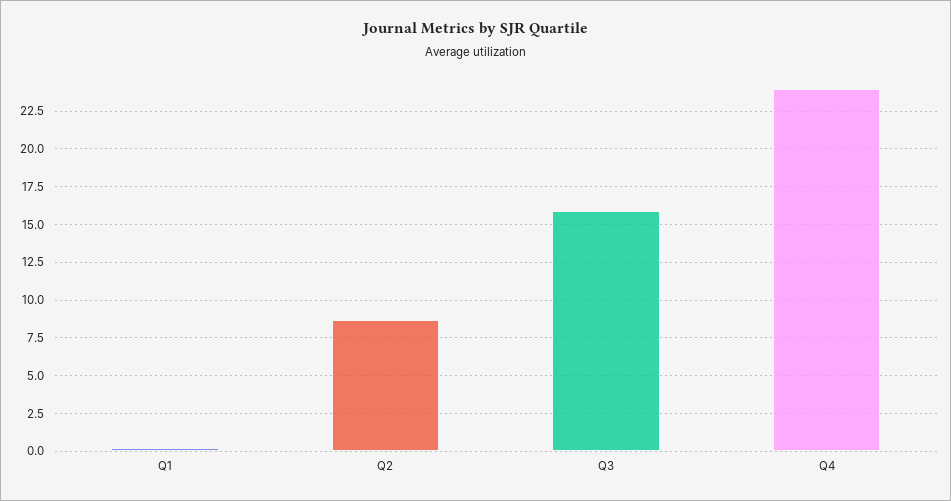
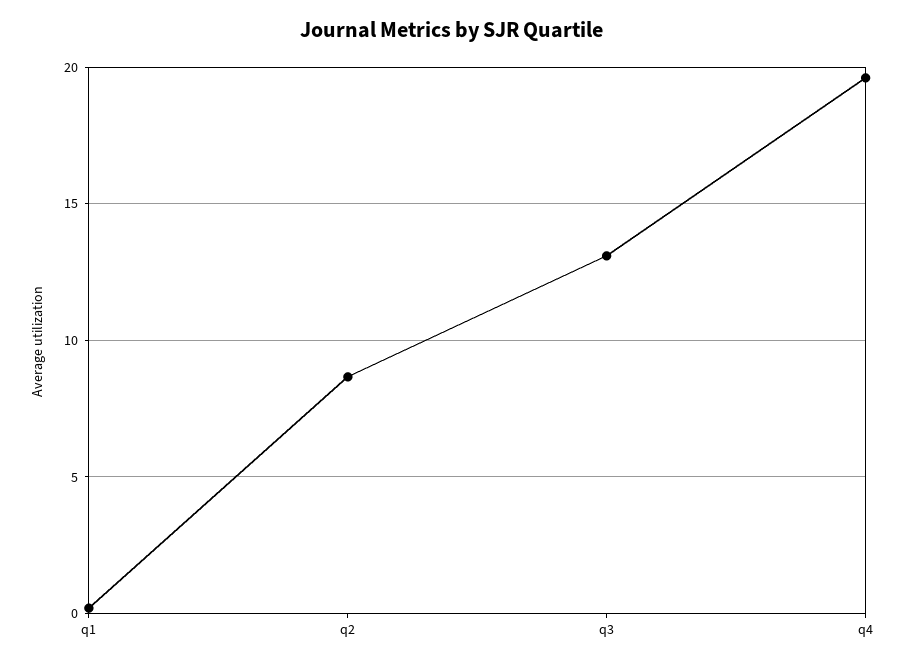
  {
    "Q1": 0,
    "Q2": 8.5,
-   "Q3": 16,
+   "Q3": 13,
-   "Q4": 24
+   "Q4": 19.5
  }

